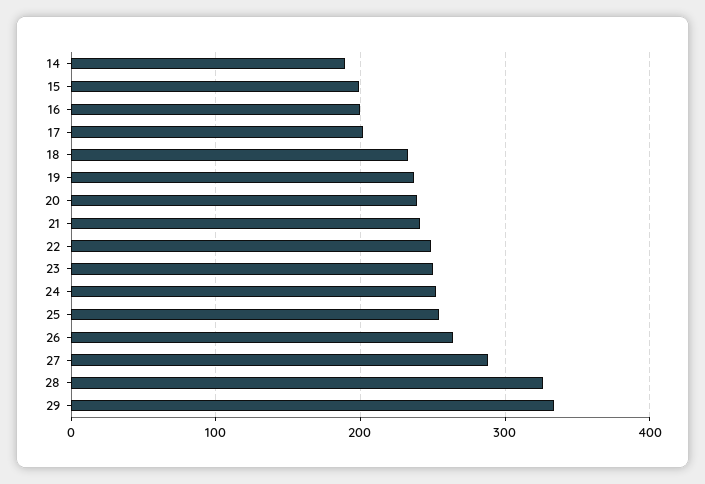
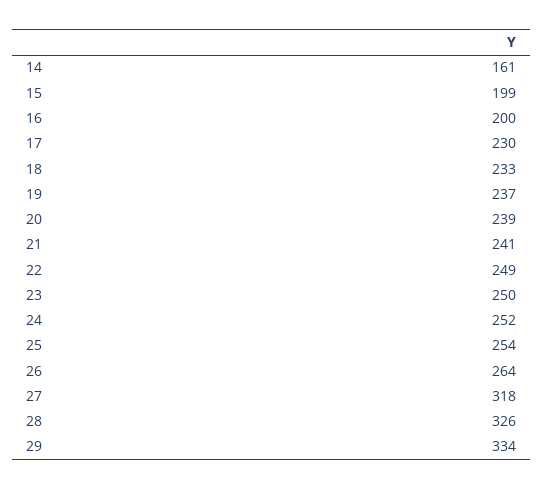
  {
-   "14": 190,
+   "14": 161,
    "15": 199,
    "16": 200,
-   "17": 200,
+   "17": 230,
    "18": 233,
    "19": 237,
    "20": 239,
    "21": 241,
    "22": 249,
    "23": 250,
    "24": 252,
    "25": 254,
    "26": 264,
-   "27": 290,
+   "27": 318,
    "28": 326,
    "29": 334
  }

